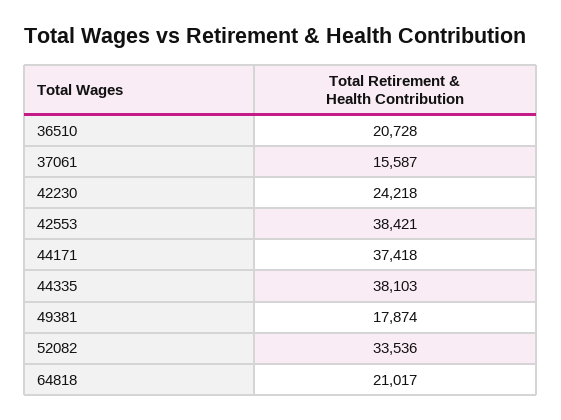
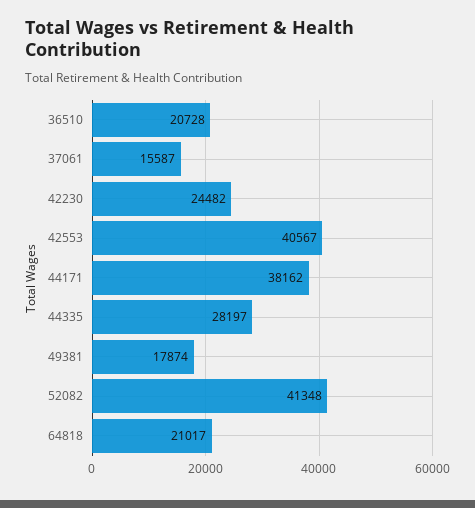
  {
    "36510": 20728,
    "37061": 15587,
-   "42230": 24218,
+   "42230": 24482,
-   "42553": 38421,
+   "42553": 40567,
-   "44171": 37418,
+   "44171": 38162,
-   "44335": 38103,
+   "44335": 28197,
    "49381": 17874,
-   "52082": 33536,
+   "52082": 41348,
    "64818": 21017
  }

